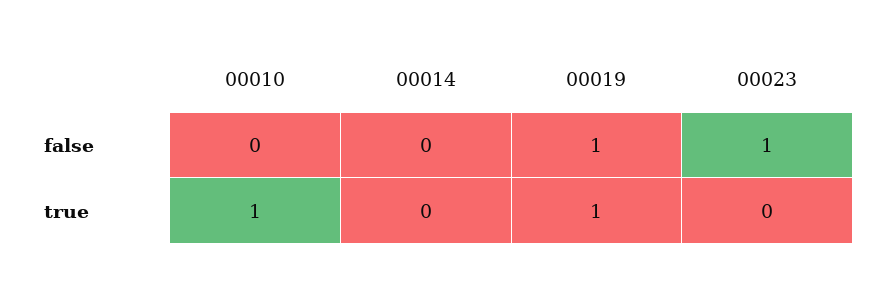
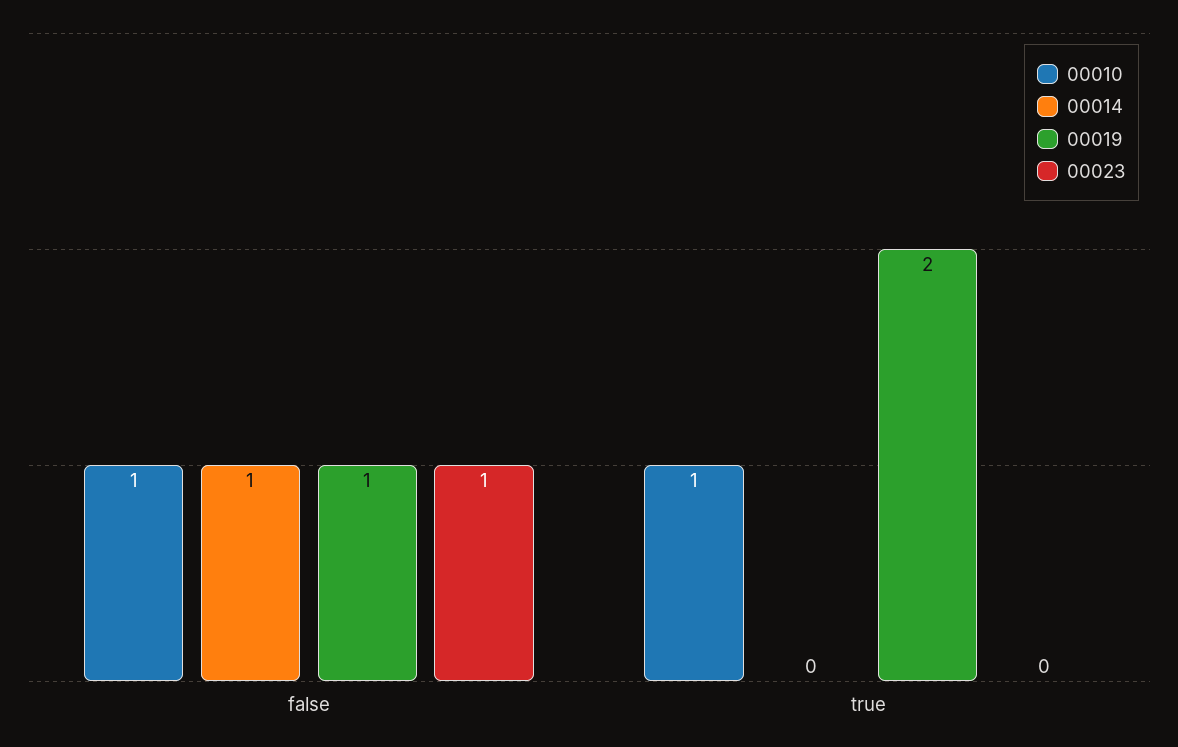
  {
    "00010": {
-     "false": 0,
+     "false": 1,
      "true": 1
    },
    "00014": {
-     "false": 0,
+     "false": 1,
      "true": 0
    },
    "00019": {
      "false": 1,
-     "true": 1
+     "true": 2
    },
    "00023": {
      "false": 1,
      "true": 0
    }
  }

